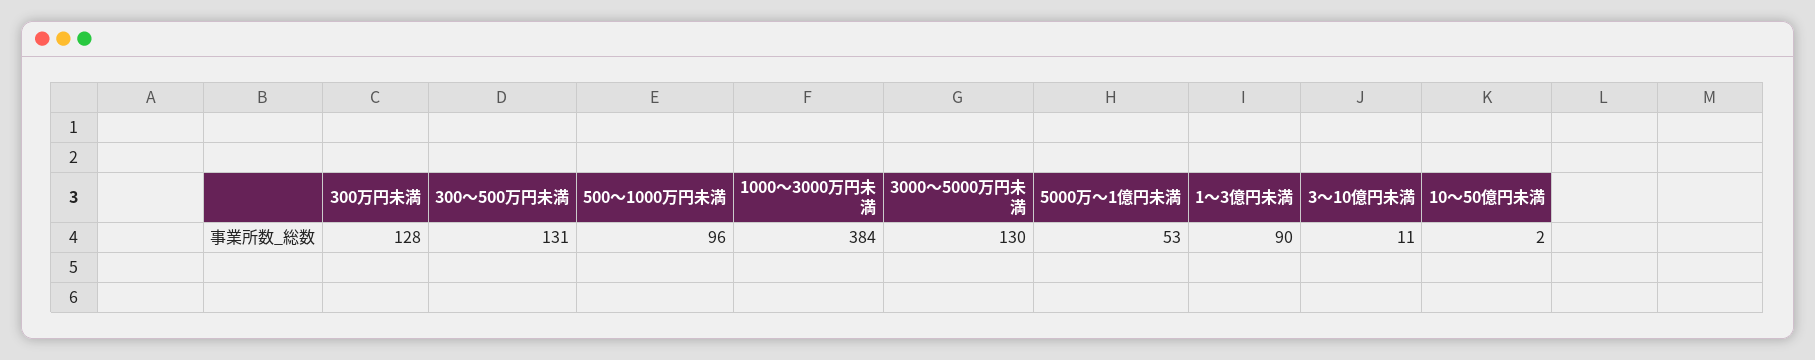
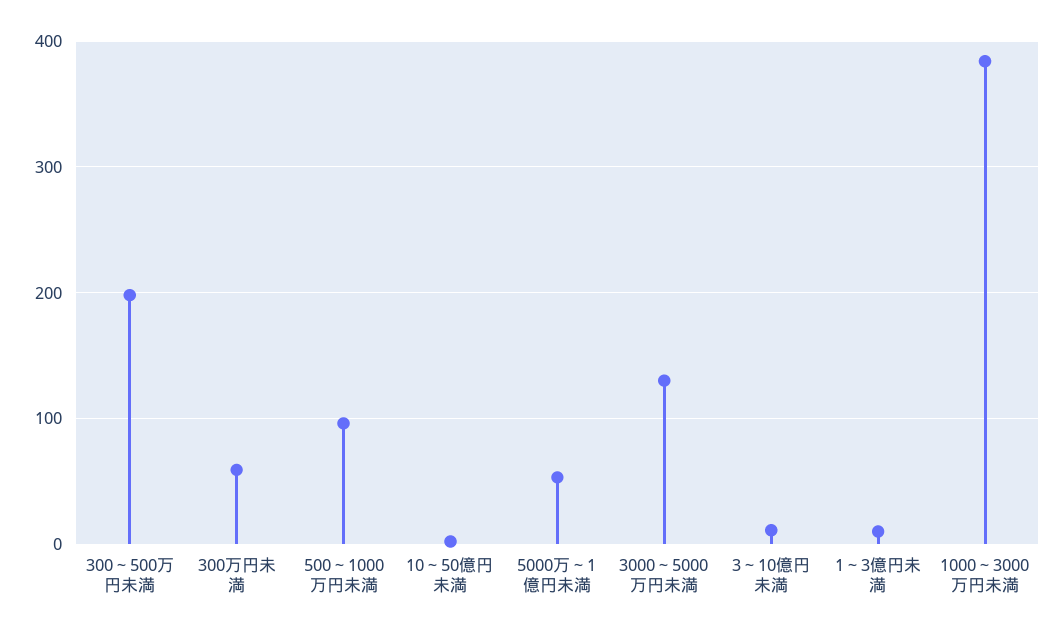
  {
-   "300万円未満": 128,
+   "300万円未満": 60,
-   "300～500万円未満": 131,
+   "300～500万円未満": 200,
    "500～1000万円未満": 96,
    "1000～3000万円未満": 384,
    "3000～5000万円未満": 130,
    "5000万～1億円未満": 53,
-   "1～3億円未満": 90,
+   "1～3億円未満": 10,
    "3～10億円未満": 11,
    "10～50億円未満": 2
  }

